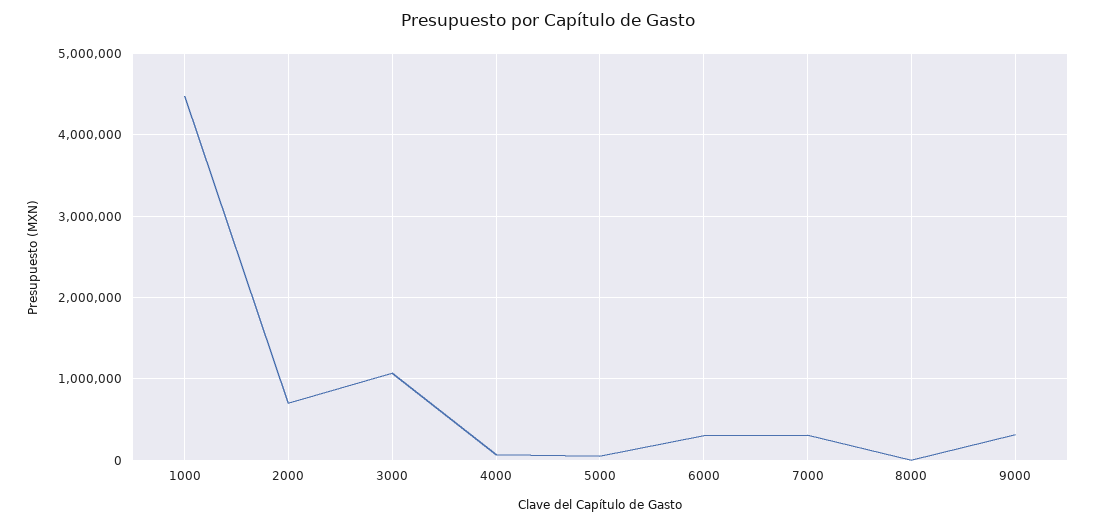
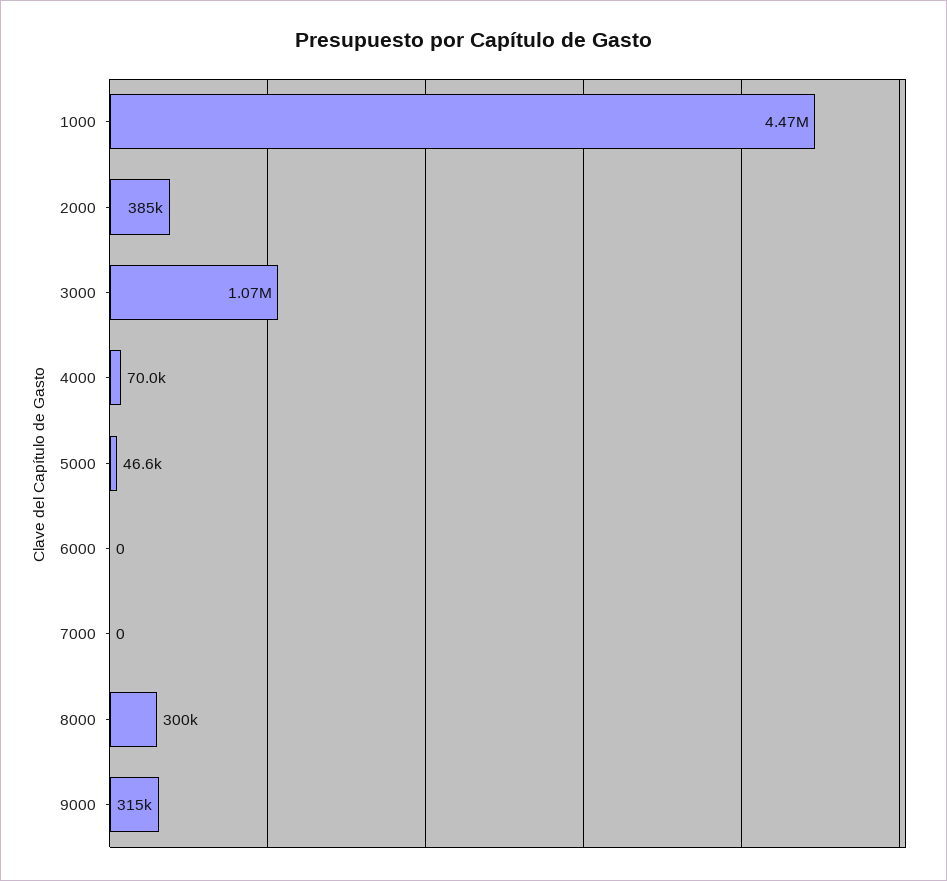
  {
    "1000": 4470000,
-   "2000": 700000,
+   "2000": 385000,
    "3000": 1070000,
    "4000": 70000,
    "5000": 46600,
-   "6000": 300000,
+   "6000": 0,
-   "7000": 300000,
+   "7000": 0,
-   "8000": 0,
+   "8000": 300000,
    "9000": 315000
  }

